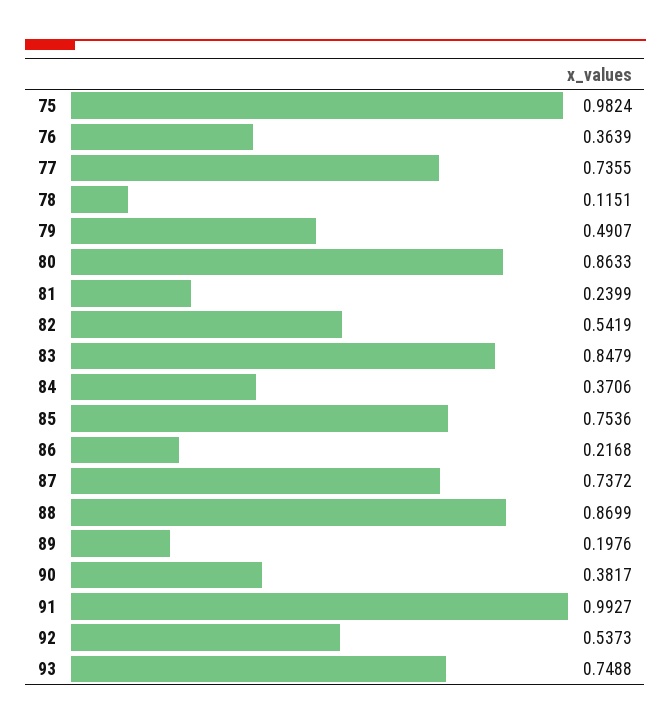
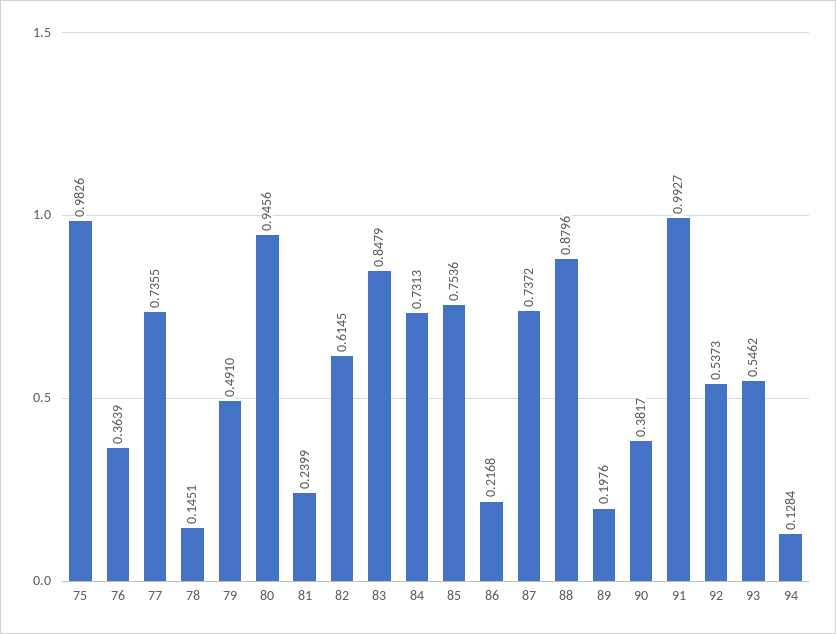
  {
-   "75": 0.9824,
+   "75": 0.9826,
    "76": 0.3639,
    "77": 0.7355,
-   "78": 0.1151,
+   "78": 0.1451,
-   "79": 0.4907,
+   "79": 0.491,
-   "80": 0.8633,
+   "80": 0.9456,
    "81": 0.2399,
-   "82": 0.5419,
+   "82": 0.6145,
    "83": 0.8479,
-   "84": 0.3706,
+   "84": 0.7313,
    "85": 0.7536,
    "86": 0.2168,
    "87": 0.7372,
-   "88": 0.8699,
+   "88": 0.8796,
    "89": 0.1976,
    "90": 0.3817,
    "91": 0.9927,
    "92": 0.5373,
-   "93": 0.7488
+   "93": 0.5462,
+   "94": 0.1284
  }

